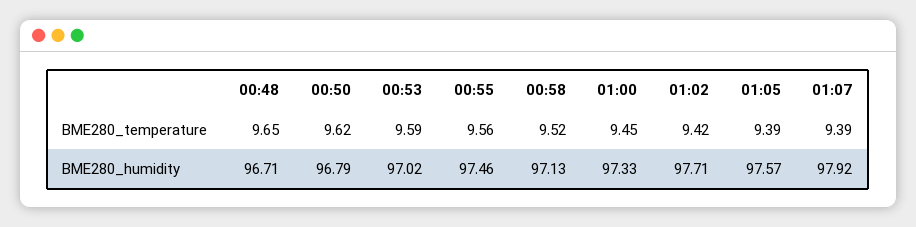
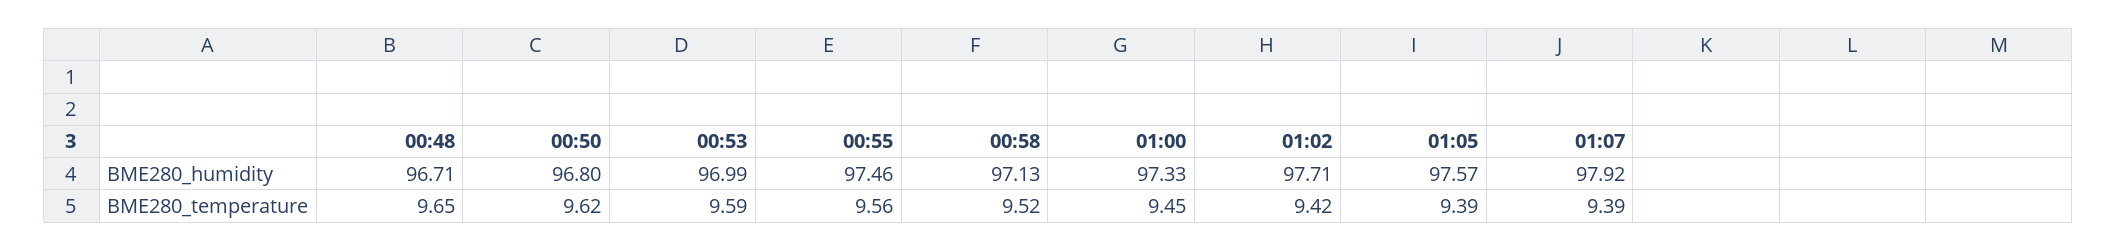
  {
    "00:48": {
      "BME280_temperature": 9.65,
      "BME280_humidity": 96.71
    },
    "00:50": {
      "BME280_temperature": 9.62,
-     "BME280_humidity": 96.79
+     "BME280_humidity": 96.8
    },
    "00:53": {
      "BME280_temperature": 9.59,
-     "BME280_humidity": 97.02
+     "BME280_humidity": 96.99
    },
    "00:55": {
      "BME280_temperature": 9.56,
      "BME280_humidity": 97.46
    },
    "00:58": {
      "BME280_temperature": 9.52,
      "BME280_humidity": 97.13
    },
    "01:00": {
      "BME280_temperature": 9.45,
      "BME280_humidity": 97.33
    },
    "01:02": {
      "BME280_temperature": 9.42,
      "BME280_humidity": 97.71
    },
    "01:05": {
      "BME280_temperature": 9.39,
      "BME280_humidity": 97.57
    },
    "01:07": {
      "BME280_temperature": 9.39,
      "BME280_humidity": 97.92
    }
  }

